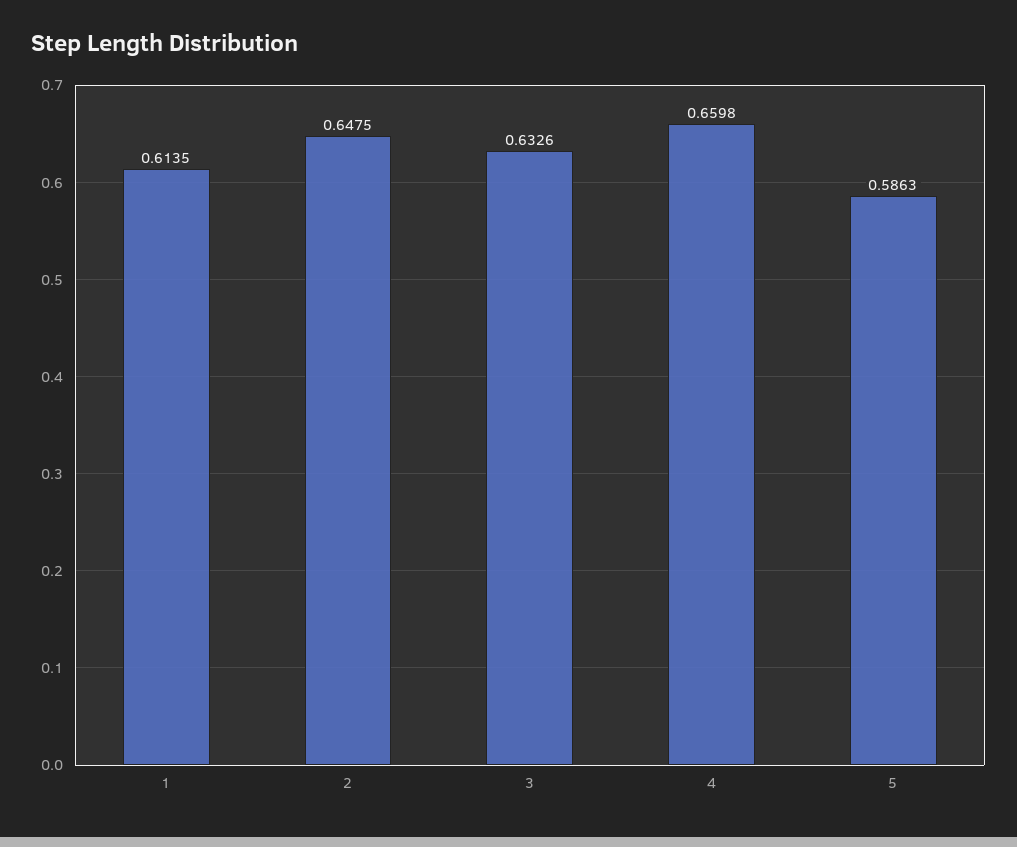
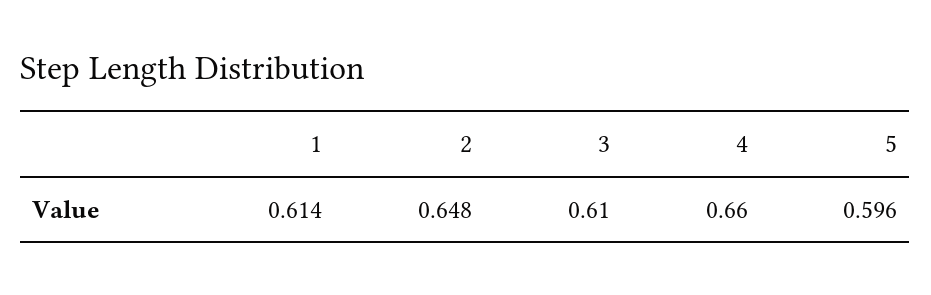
  {
    "1": 0.6135,
    "2": 0.6475,
-   "3": 0.6326,
+   "3": 0.61,
    "4": 0.6598,
-   "5": 0.5863
+   "5": 0.596
  }

